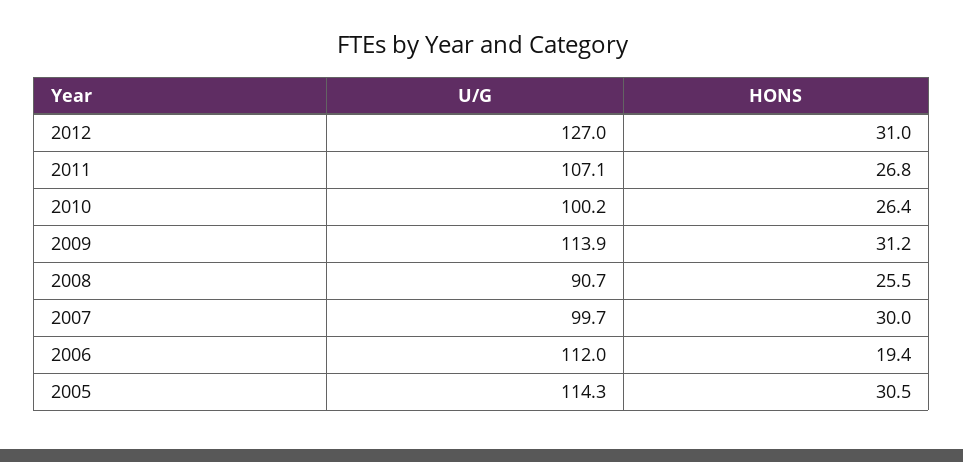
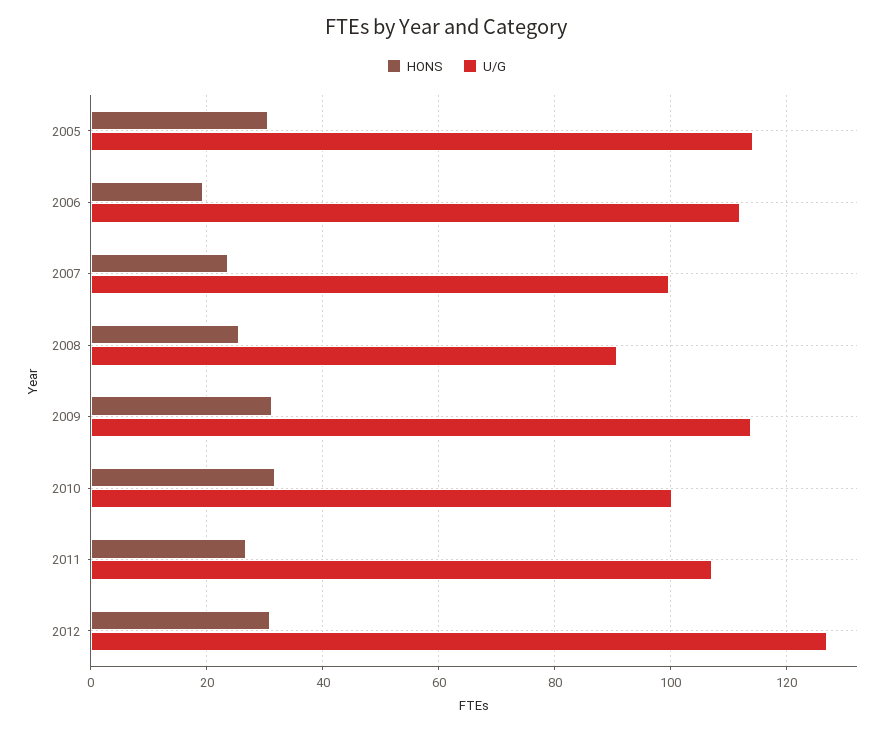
  {
    "U/G": {
      "2012": 127,
      "2011": 107.1,
      "2010": 100.2,
      "2009": 113.9,
      "2008": 90.7,
      "2007": 99.7,
      "2006": 112,
      "2005": 114.3
    },
    "HONS": {
      "2012": 31,
      "2011": 26.8,
-     "2010": 26.4,
+     "2010": 32,
      "2009": 31.2,
      "2008": 25.5,
-     "2007": 30,
+     "2007": 24,
      "2006": 19.4,
      "2005": 30.5
    }
  }

